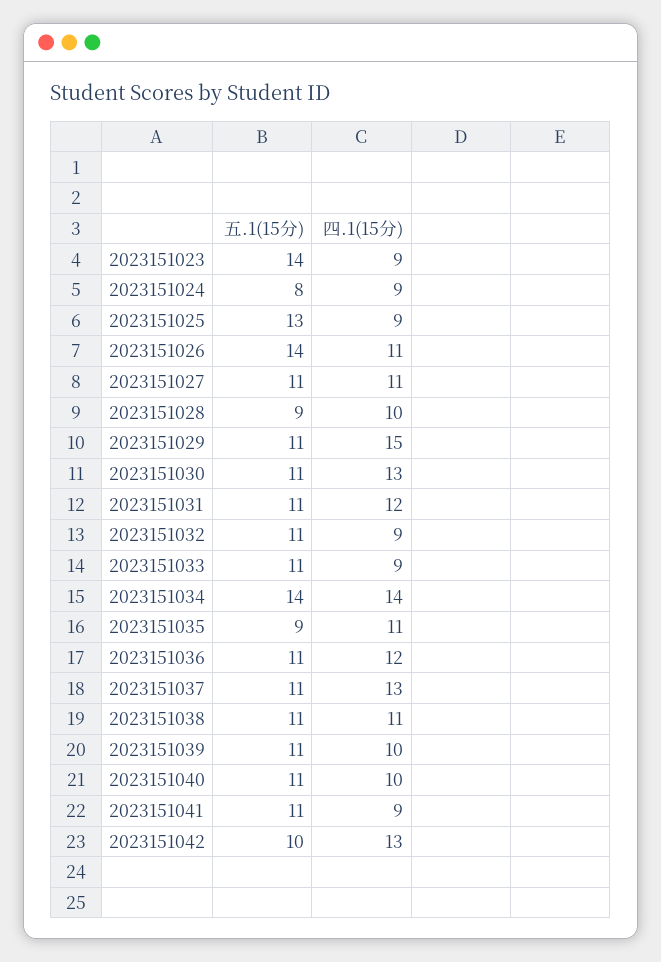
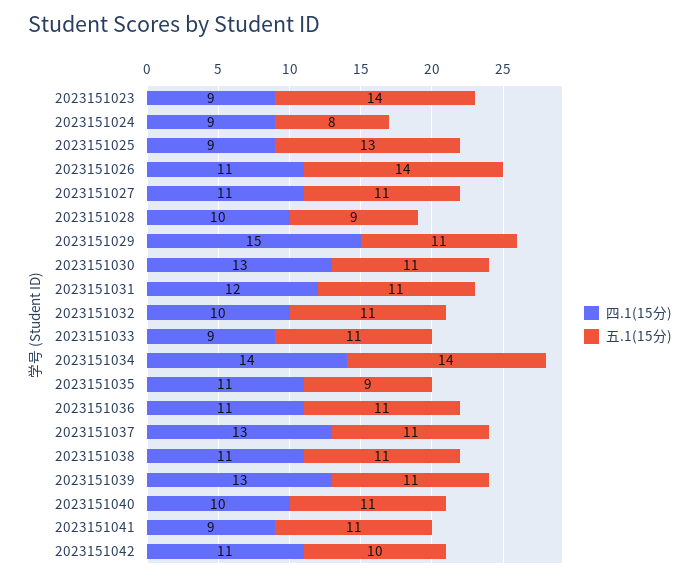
  {
    "五.1(15分)": {
      "2023151023": 14,
      "2023151024": 8,
      "2023151025": 13,
      "2023151026": 14,
      "2023151027": 11,
      "2023151028": 9,
      "2023151029": 11,
      "2023151030": 11,
      "2023151031": 11,
      "2023151032": 11,
      "2023151033": 11,
      "2023151034": 14,
      "2023151035": 9,
      "2023151036": 11,
      "2023151037": 11,
      "2023151038": 11,
      "2023151039": 11,
      "2023151040": 11,
      "2023151041": 11,
      "2023151042": 10
    },
    "四.1(15分)": {
      "2023151023": 9,
      "2023151024": 9,
      "2023151025": 9,
      "2023151026": 11,
      "2023151027": 11,
      "2023151028": 10,
      "2023151029": 15,
      "2023151030": 13,
      "2023151031": 12,
-     "2023151032": 9,
+     "2023151032": 10,
      "2023151033": 9,
      "2023151034": 14,
      "2023151035": 11,
-     "2023151036": 12,
+     "2023151036": 11,
      "2023151037": 13,
      "2023151038": 11,
-     "2023151039": 10,
+     "2023151039": 13,
      "2023151040": 10,
      "2023151041": 9,
-     "2023151042": 13
+     "2023151042": 11
    }
  }

